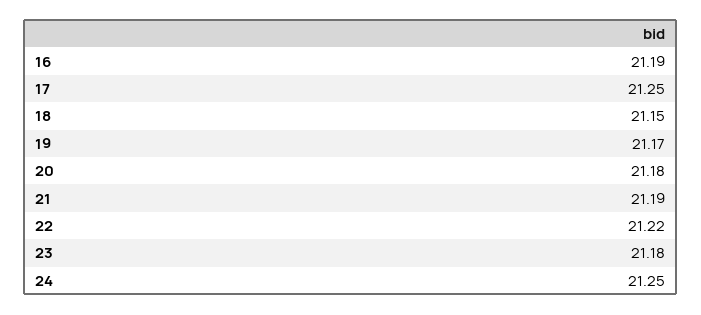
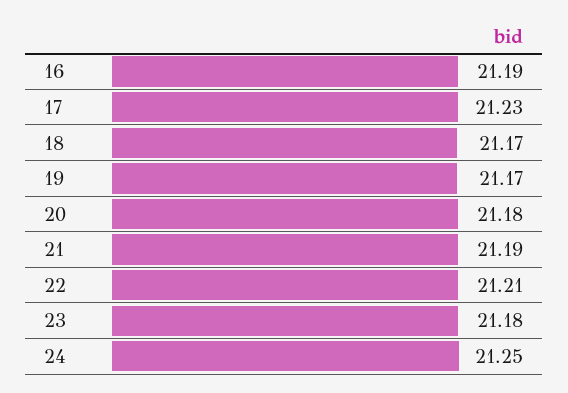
  {
    "16": 21.19,
-   "17": 21.25,
+   "17": 21.23,
-   "18": 21.15,
+   "18": 21.17,
    "19": 21.17,
    "20": 21.18,
    "21": 21.19,
-   "22": 21.22,
+   "22": 21.21,
    "23": 21.18,
    "24": 21.25
  }

